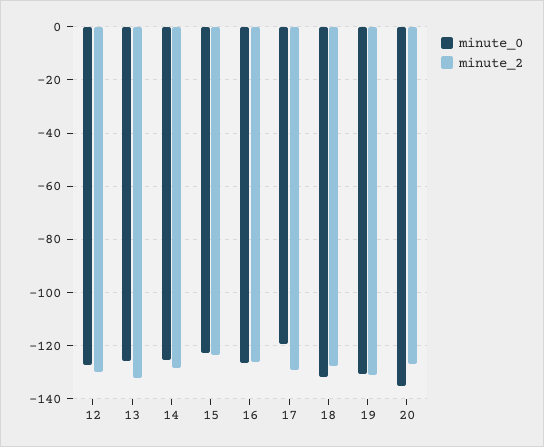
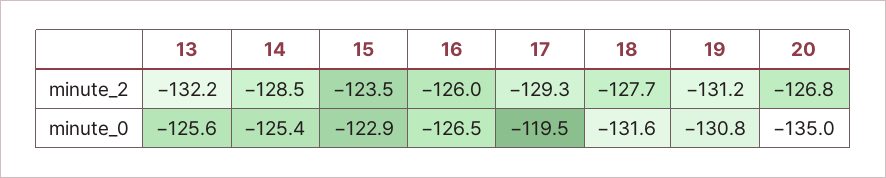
  {
    "minute_0": {
-     "12": -127.5,
      "13": -125.6,
      "14": -125.4,
      "15": -122.9,
      "16": -126.5,
      "17": -119.5,
      "18": -131.6,
      "19": -130.8,
      "20": -135
    },
    "minute_2": {
-     "12": -130,
      "13": -132.2,
      "14": -128.5,
      "15": -123.5,
      "16": -126,
      "17": -129.3,
      "18": -127.7,
      "19": -131.2,
      "20": -126.8
    }
  }

